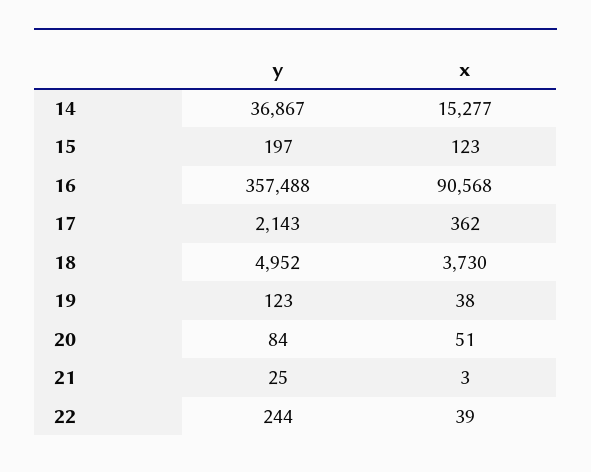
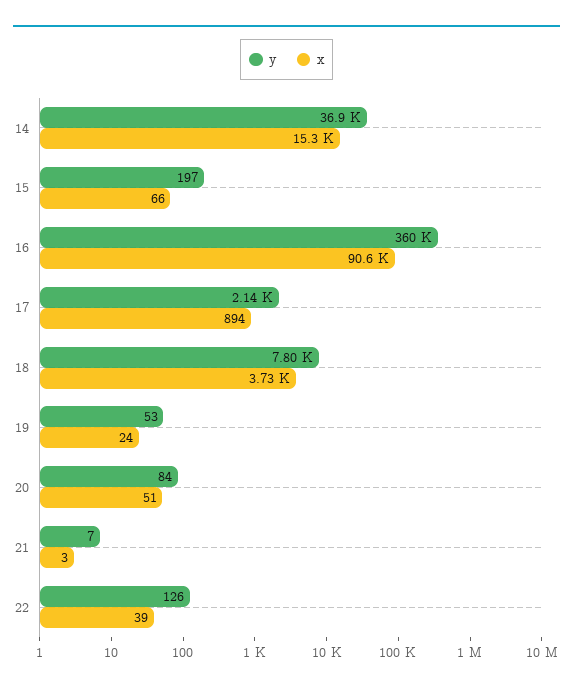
  {
    "y": {
      "14": 36867,
      "15": 197,
-     "16": 357488,
+     "16": 360000,
      "17": 2143,
-     "18": 4952,
+     "18": 7800,
-     "19": 123,
+     "19": 53,
      "20": 84,
-     "21": 25,
+     "21": 7,
-     "22": 244
+     "22": 126
    },
    "x": {
      "14": 15277,
-     "15": 123,
+     "15": 66,
      "16": 90568,
-     "17": 362,
+     "17": 894,
      "18": 3730,
-     "19": 38,
+     "19": 24,
      "20": 51,
      "21": 3,
      "22": 39
    }
  }

